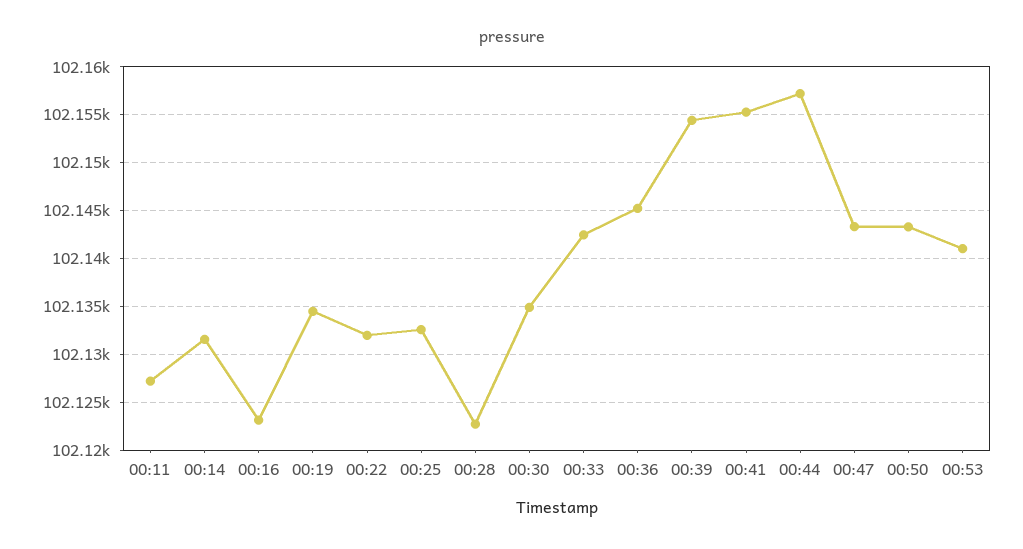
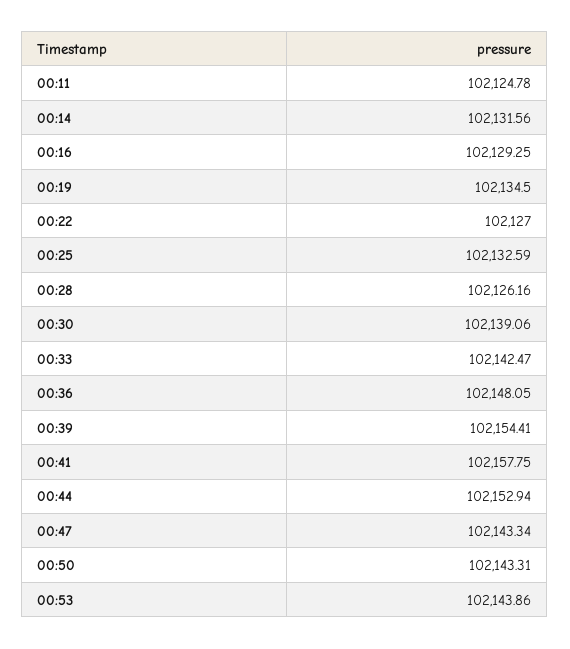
  {
-   "00:11": 102127,
+   "00:11": 102124.78,
    "00:14": 102131.56,
-   "00:16": 102123,
+   "00:16": 102129.25,
    "00:19": 102134.5,
-   "00:22": 102132,
+   "00:22": 102127,
    "00:25": 102132.59,
-   "00:28": 102123,
+   "00:28": 102126.16,
-   "00:30": 102135,
+   "00:30": 102139.06,
    "00:33": 102142.47,
-   "00:36": 102145,
+   "00:36": 102148.05,
    "00:39": 102154.41,
-   "00:41": 102155,
+   "00:41": 102157.75,
-   "00:44": 102157,
+   "00:44": 102152.94,
    "00:47": 102143.34,
    "00:50": 102143.31,
-   "00:53": 102141
+   "00:53": 102143.86
  }

